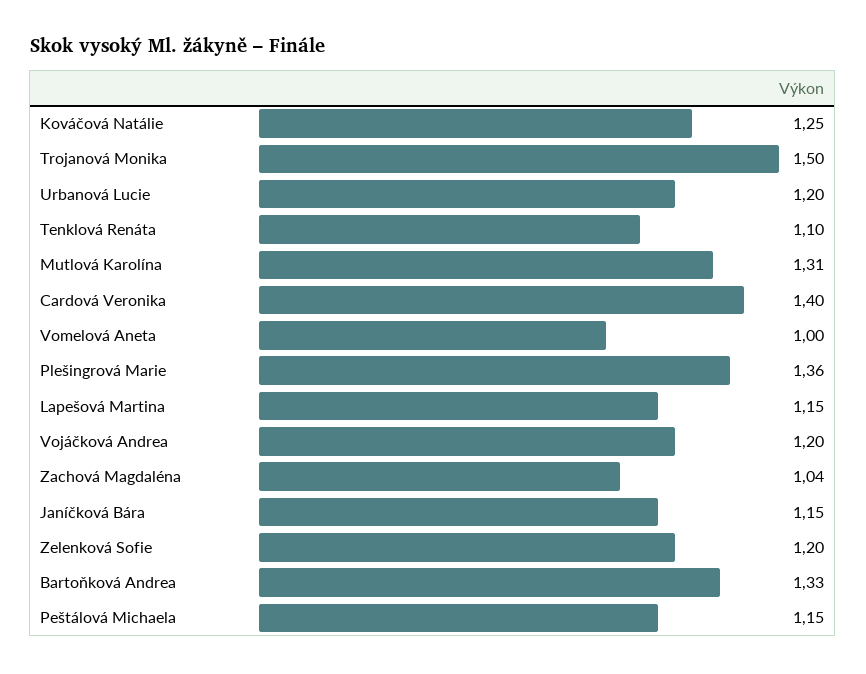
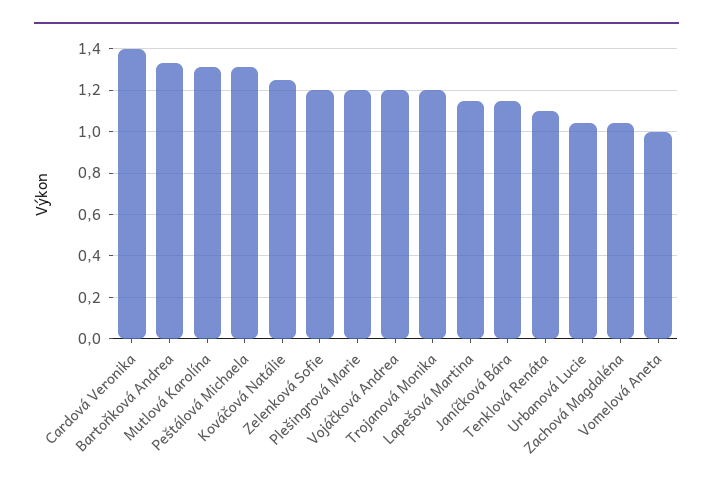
  {
    "Kováčová Natálie": 1.25,
-   "Trojanová Monika": 1.5,
+   "Trojanová Monika": 1.2,
-   "Urbanová Lucie": 1.2,
+   "Urbanová Lucie": 1.05,
    "Tenklová Renáta": 1.1,
    "Mutlová Karolína": 1.31,
    "Cardová Veronika": 1.4,
    "Vomelová Aneta": 1,
-   "Plešingrová Marie": 1.36,
+   "Plešingrová Marie": 1.2,
    "Lapešová Martina": 1.15,
    "Vojáčková Andrea": 1.2,
    "Zachová Magdaléna": 1.04,
    "Janíčková Bára": 1.15,
    "Zelenková Sofie": 1.2,
    "Bartoňková Andrea": 1.33,
-   "Peštálová Michaela": 1.15
+   "Peštálová Michaela": 1.3
  }

